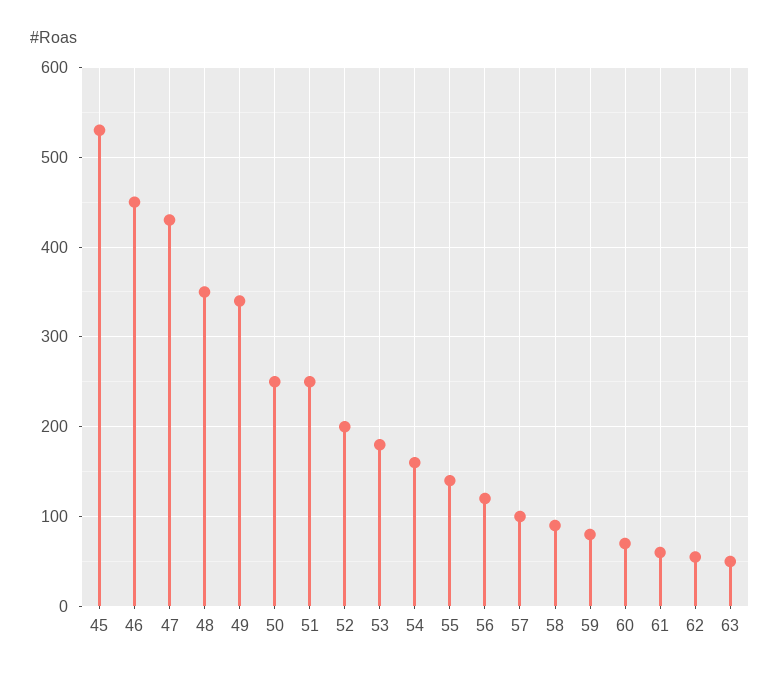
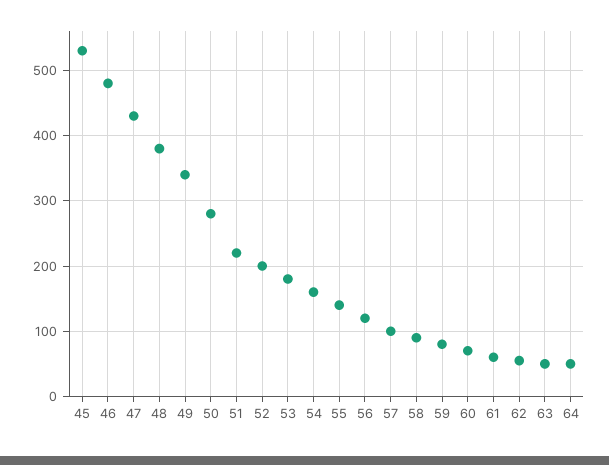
  {
    "45": 530,
-   "46": 450,
+   "46": 480,
    "47": 430,
-   "48": 350,
+   "48": 380,
    "49": 340,
-   "50": 250,
+   "50": 280,
-   "51": 250,
+   "51": 220,
    "52": 200,
    "53": 180,
    "54": 160,
    "55": 140,
    "56": 120,
    "57": 100,
    "58": 90,
    "59": 80,
    "60": 70,
    "61": 60,
    "62": 60,
-   "63": 50
+   "63": 50,
+   "64": 50
  }

